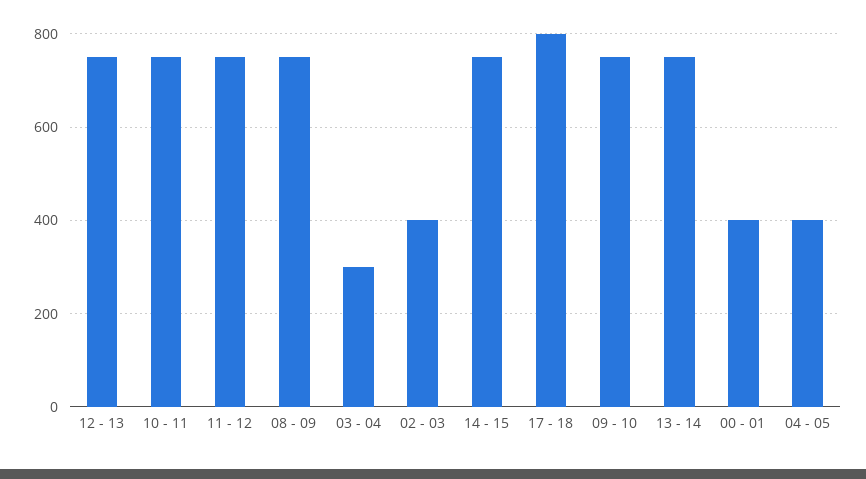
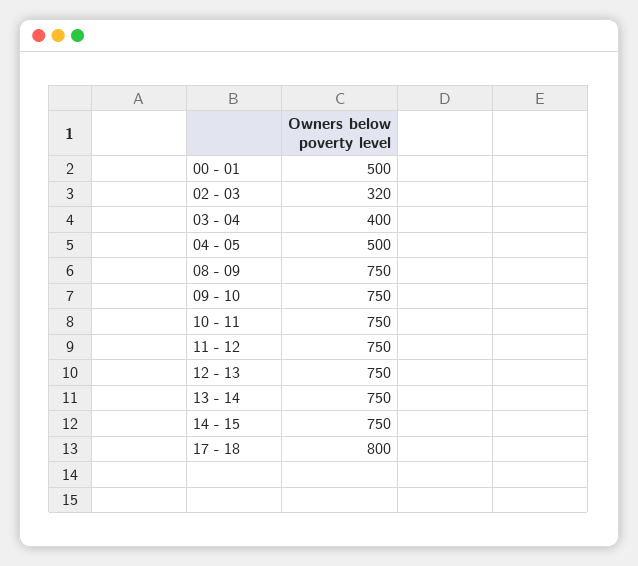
  {
    "12 - 13": 750,
    "10 - 11": 750,
    "11 - 12": 750,
    "08 - 09": 750,
-   "03 - 04": 300,
+   "03 - 04": 400,
-   "02 - 03": 400,
+   "02 - 03": 320,
    "14 - 15": 750,
    "17 - 18": 800,
    "09 - 10": 750,
    "13 - 14": 750,
-   "00 - 01": 400,
+   "00 - 01": 500,
-   "04 - 05": 400
+   "04 - 05": 500
  }

